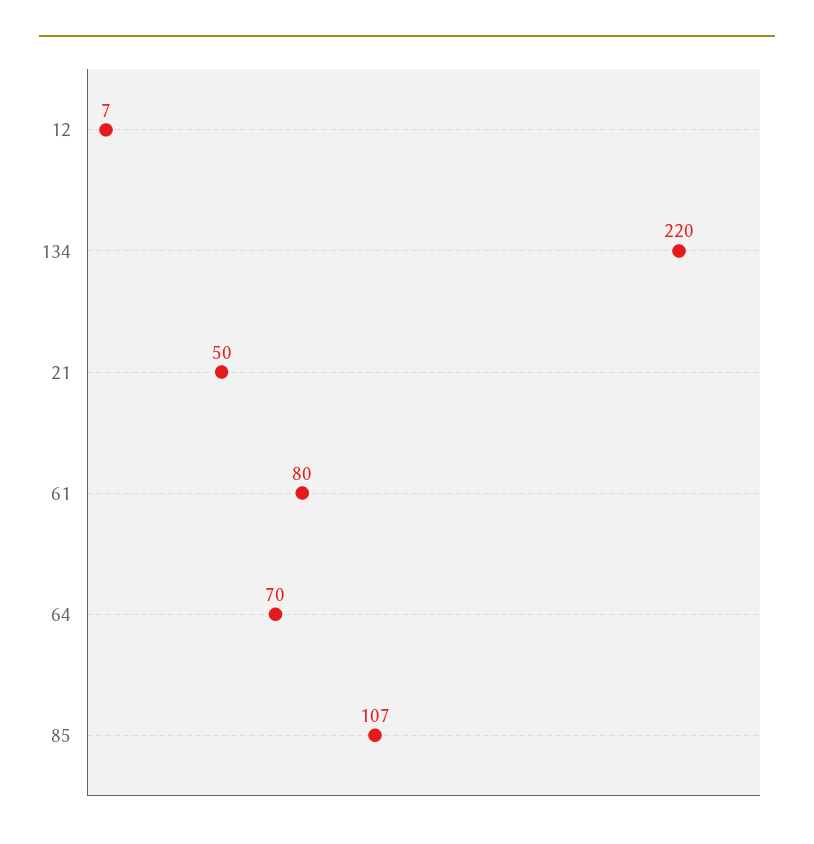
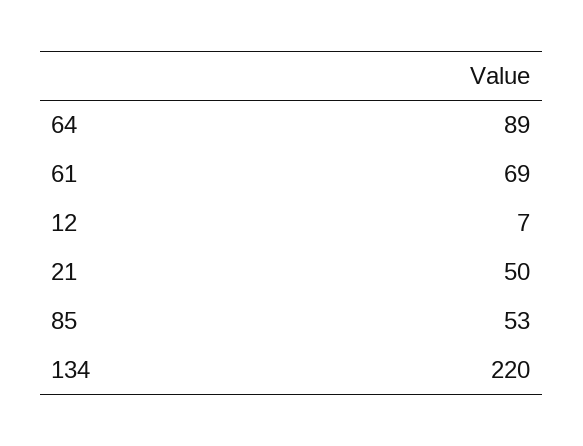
  {
    "12": 7,
    "134": 220,
    "21": 50,
-   "61": 80,
+   "61": 69,
-   "64": 70,
+   "64": 89,
-   "85": 107
+   "85": 53
  }

